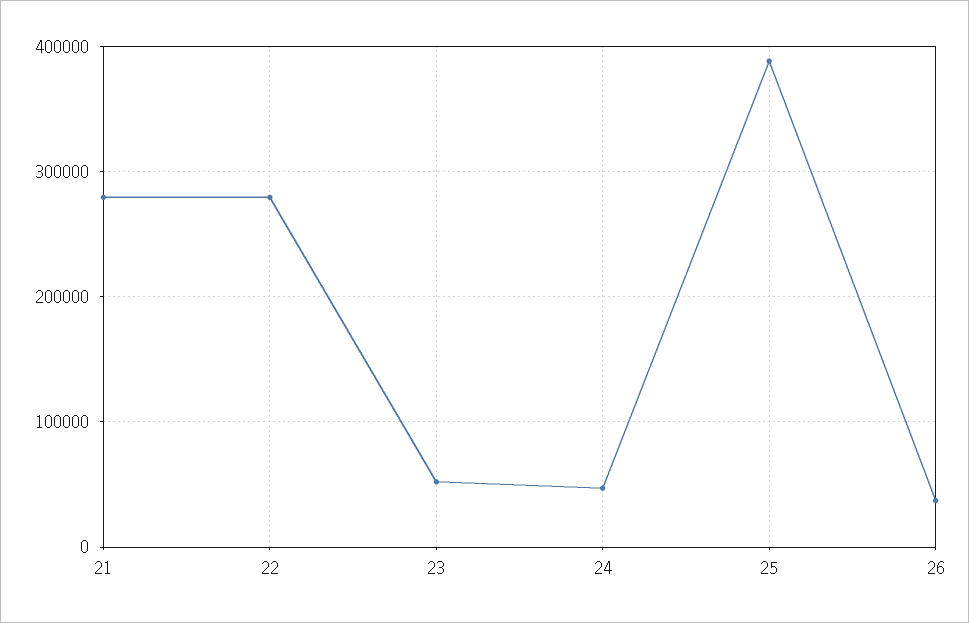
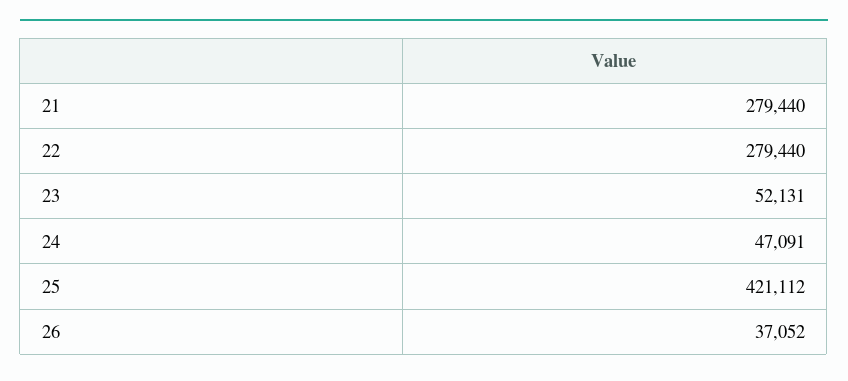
  {
    "21": 279440,
    "22": 279440,
    "23": 52131,
    "24": 47091,
-   "25": 390000,
+   "25": 421112,
    "26": 37052
  }

